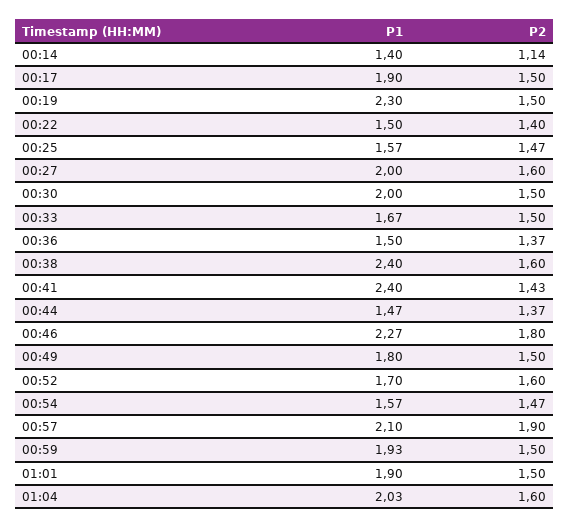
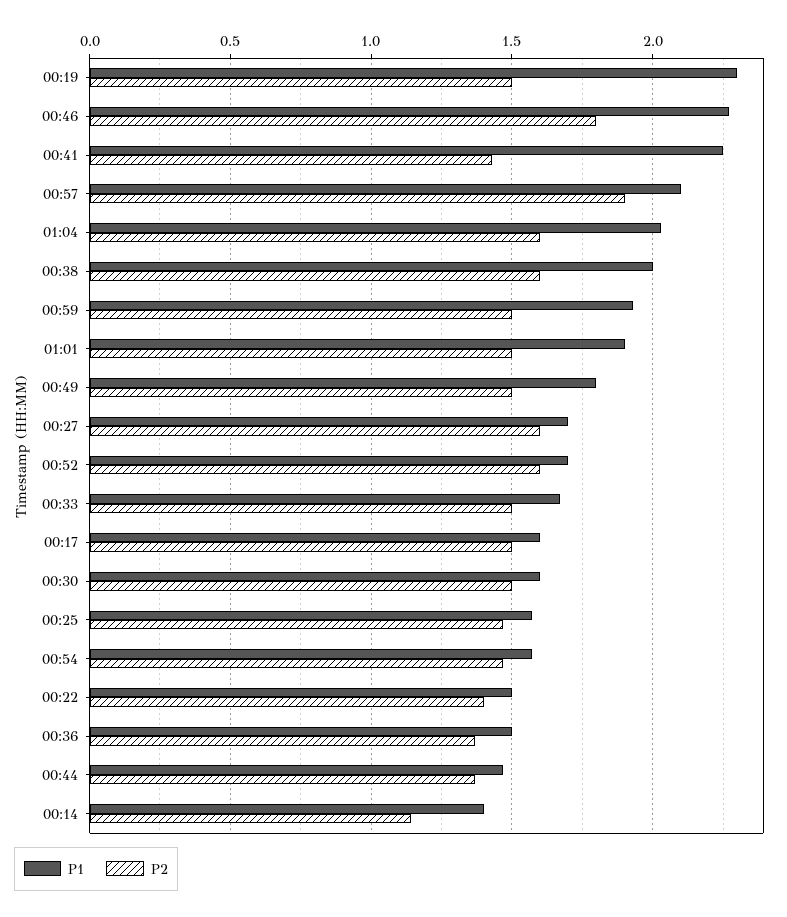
  {
    "P1": {
      "00:14": 1.4,
-     "00:17": 1.9,
+     "00:17": 1.6,
      "00:19": 2.3,
      "00:22": 1.5,
      "00:25": 1.57,
-     "00:27": 2,
+     "00:27": 1.7,
-     "00:30": 2,
+     "00:30": 1.6,
      "00:33": 1.67,
      "00:36": 1.5,
-     "00:38": 2.4,
+     "00:38": 2,
-     "00:41": 2.4,
+     "00:41": 2.25,
      "00:44": 1.47,
      "00:46": 2.27,
      "00:49": 1.8,
      "00:52": 1.7,
      "00:54": 1.57,
      "00:57": 2.1,
      "00:59": 1.93,
      "01:01": 1.9,
      "01:04": 2.03
    },
    "P2": {
      "00:14": 1.14,
      "00:17": 1.5,
      "00:19": 1.5,
      "00:22": 1.4,
      "00:25": 1.47,
      "00:27": 1.6,
      "00:30": 1.5,
      "00:33": 1.5,
      "00:36": 1.37,
      "00:38": 1.6,
      "00:41": 1.43,
      "00:44": 1.37,
      "00:46": 1.8,
      "00:49": 1.5,
      "00:52": 1.6,
      "00:54": 1.47,
      "00:57": 1.9,
      "00:59": 1.5,
      "01:01": 1.5,
      "01:04": 1.6
    }
  }

